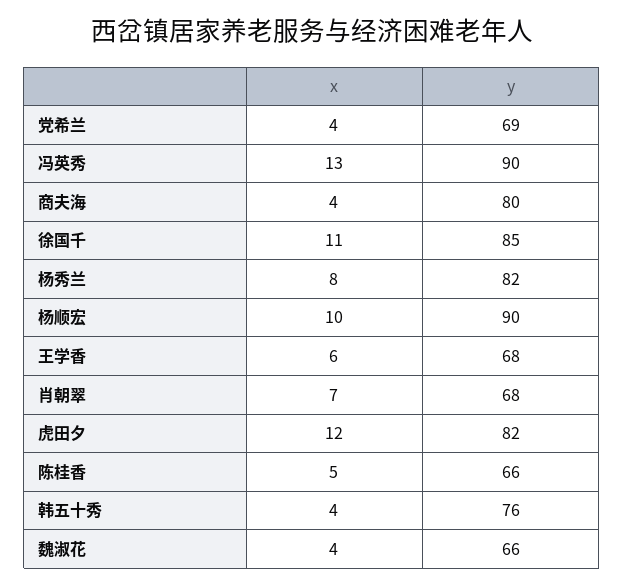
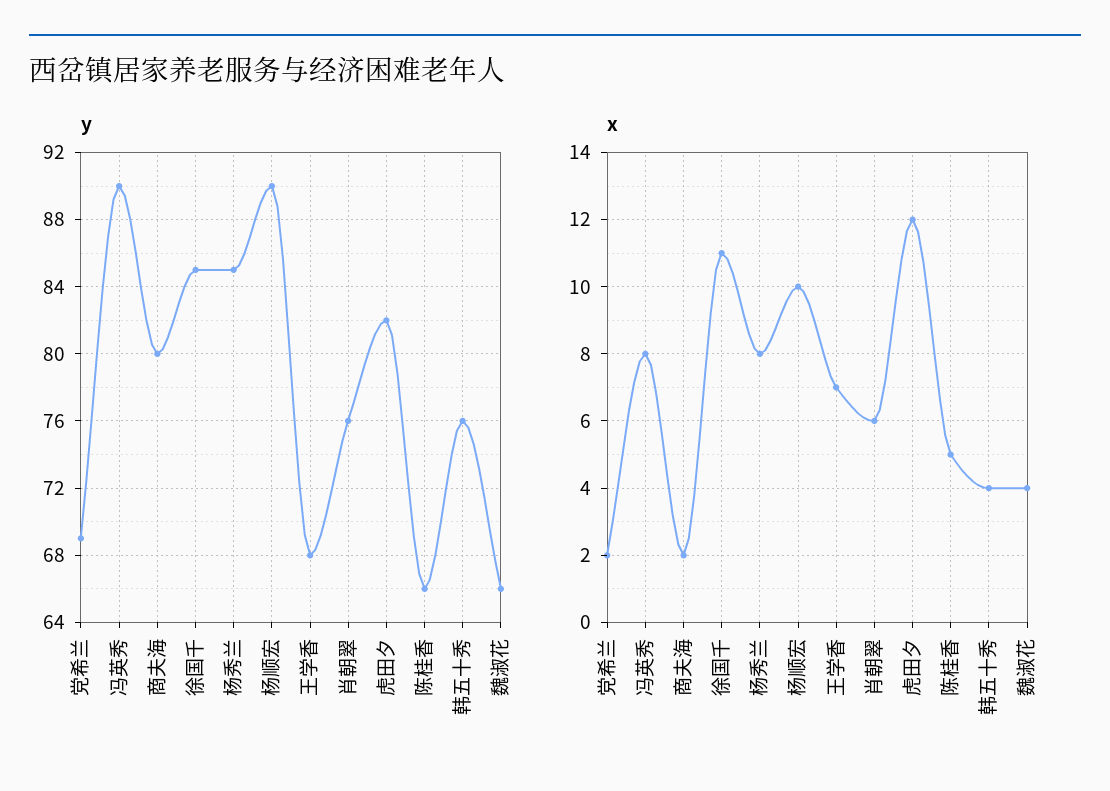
  {
    "x": {
-     "党希兰": 4,
+     "党希兰": 2,
-     "冯英秀": 13,
+     "冯英秀": 8,
-     "商夫海": 4,
+     "商夫海": 2,
      "徐国千": 11,
      "杨秀兰": 8,
      "杨顺宏": 10,
-     "王学香": 6,
+     "王学香": 7,
-     "肖朝翠": 7,
+     "肖朝翠": 6,
      "虎田夕": 12,
      "陈桂香": 5,
      "韩五十秀": 4,
      "魏淑花": 4
    },
    "y": {
      "党希兰": 69,
      "冯英秀": 90,
      "商夫海": 80,
      "徐国千": 85,
-     "杨秀兰": 82,
+     "杨秀兰": 85,
      "杨顺宏": 90,
      "王学香": 68,
-     "肖朝翠": 68,
+     "肖朝翠": 76,
      "虎田夕": 82,
      "陈桂香": 66,
      "韩五十秀": 76,
      "魏淑花": 66
    }
  }

